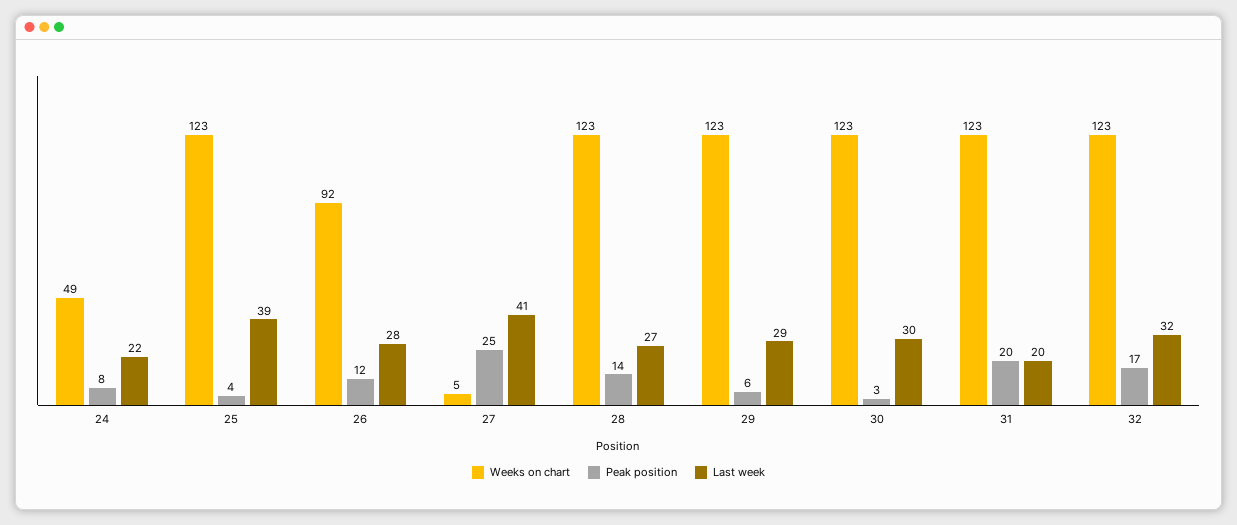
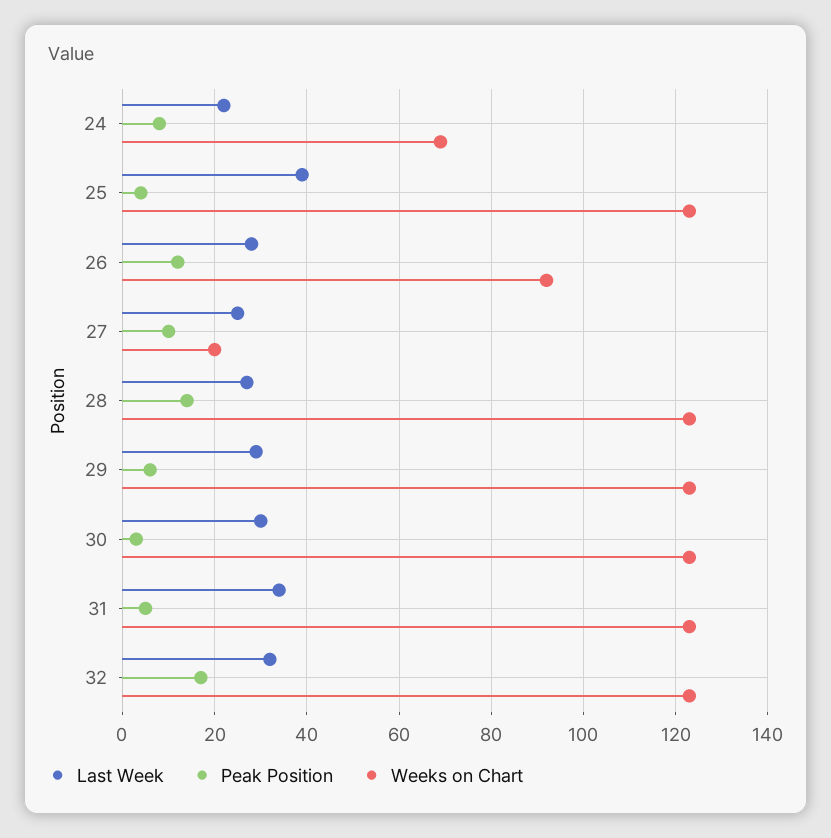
  {
    "Weeks on chart": {
-     "24": 49,
+     "24": 70,
      "25": 123,
      "26": 92,
-     "27": 5,
+     "27": 20,
      "28": 123,
      "29": 123,
      "30": 123,
      "31": 123,
      "32": 123
    },
    "Peak position": {
      "24": 8,
      "25": 4,
      "26": 12,
-     "27": 25,
+     "27": 10,
      "28": 14,
      "29": 6,
      "30": 3,
-     "31": 20,
+     "31": 5,
      "32": 17
    },
    "Last week": {
      "24": 22,
      "25": 39,
      "26": 28,
-     "27": 41,
+     "27": 25,
      "28": 27,
      "29": 29,
      "30": 30,
-     "31": 20,
+     "31": 35,
      "32": 32
    }
  }

